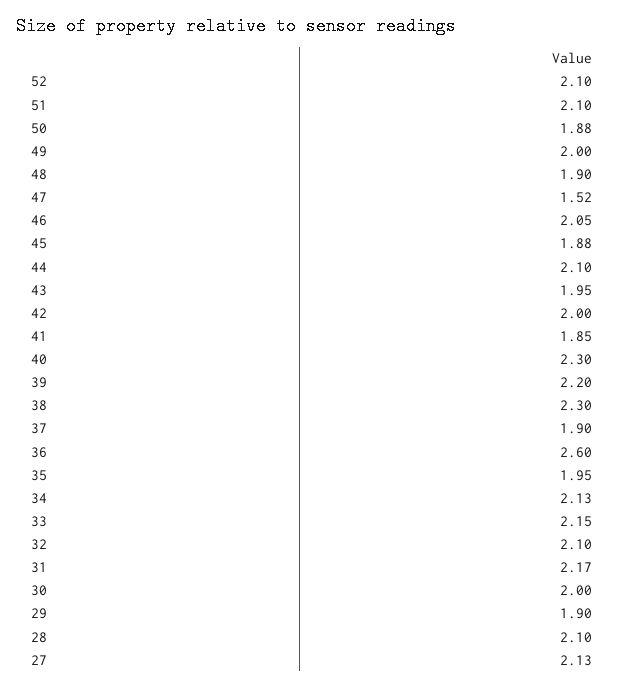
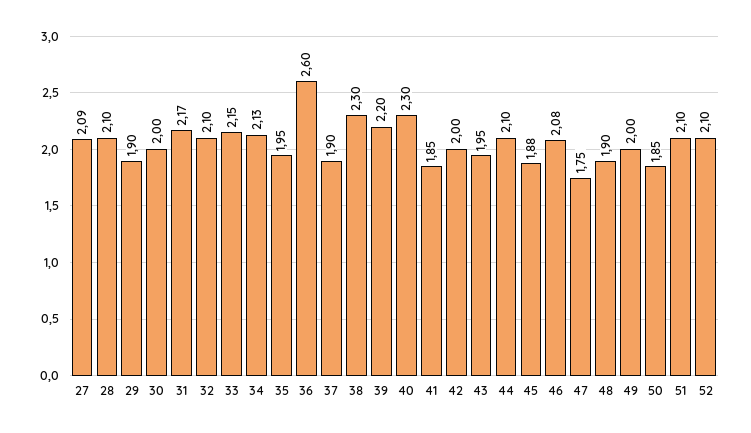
  {
    "52": 2.1,
    "51": 2.1,
-   "50": 1.88,
+   "50": 1.85,
    "49": 2,
    "48": 1.9,
-   "47": 1.52,
+   "47": 1.75,
-   "46": 2.05,
+   "46": 2.08,
    "45": 1.88,
    "44": 2.1,
    "43": 1.95,
    "42": 2,
    "41": 1.85,
    "40": 2.3,
    "39": 2.2,
    "38": 2.3,
    "37": 1.9,
    "36": 2.6,
    "35": 1.95,
    "34": 2.13,
    "33": 2.15,
    "32": 2.1,
    "31": 2.17,
    "30": 2,
    "29": 1.9,
    "28": 2.1,
-   "27": 2.13
+   "27": 2.09
  }

